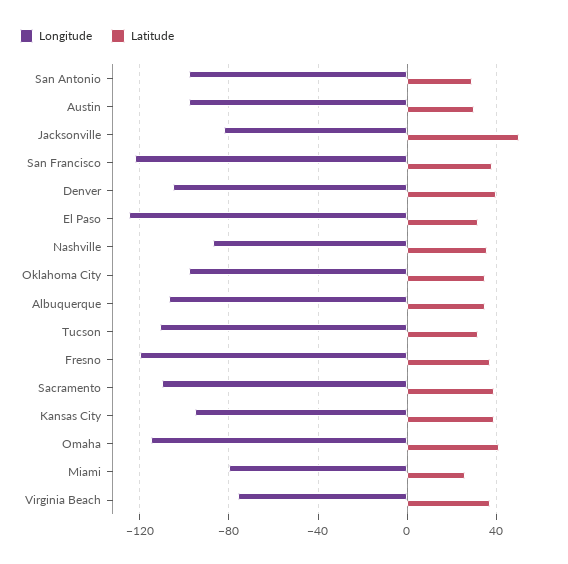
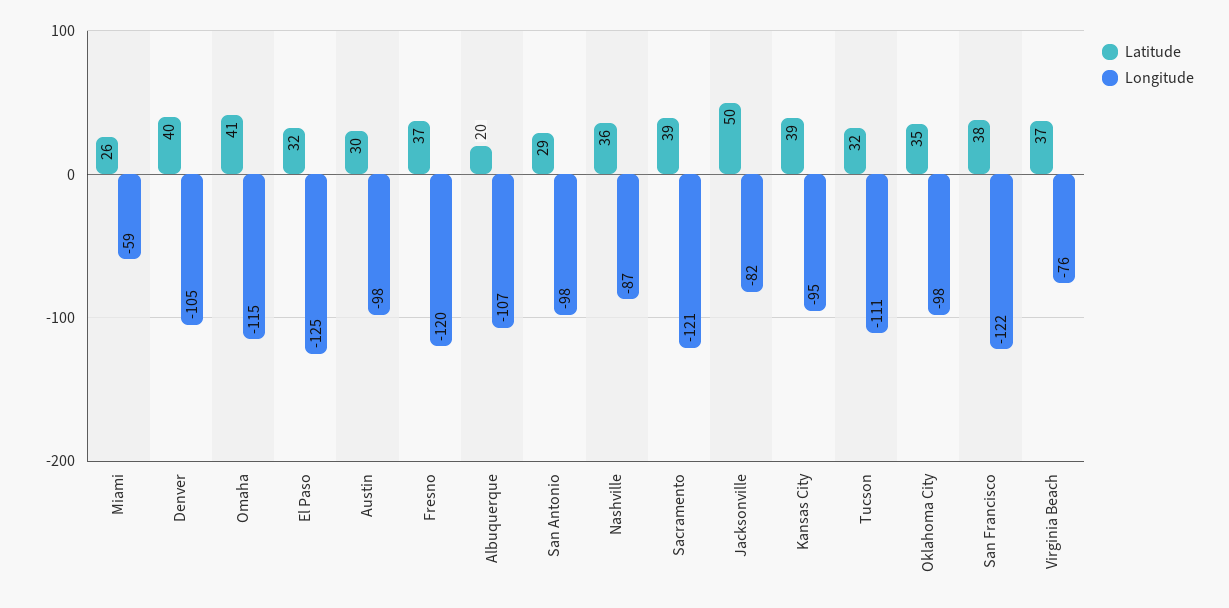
  {
    "Longitude": {
      "San Antonio": -98,
      "Austin": -98,
      "Jacksonville": -82,
      "San Francisco": -122,
      "Denver": -105,
      "El Paso": -125,
      "Nashville": -87,
      "Oklahoma City": -98,
      "Albuquerque": -107,
      "Tucson": -111,
      "Fresno": -120,
-     "Sacramento": -110,
+     "Sacramento": -121,
      "Kansas City": -95,
      "Omaha": -115,
-     "Miami": -80,
+     "Miami": -59,
      "Virginia Beach": -76
    },
    "Latitude": {
      "San Antonio": 29,
      "Austin": 30,
      "Jacksonville": 50,
      "San Francisco": 38,
      "Denver": 40,
      "El Paso": 32,
      "Nashville": 36,
      "Oklahoma City": 35,
-     "Albuquerque": 35,
+     "Albuquerque": 20,
      "Tucson": 32,
      "Fresno": 37,
      "Sacramento": 39,
      "Kansas City": 39,
      "Omaha": 41,
      "Miami": 26,
      "Virginia Beach": 37
    }
  }

